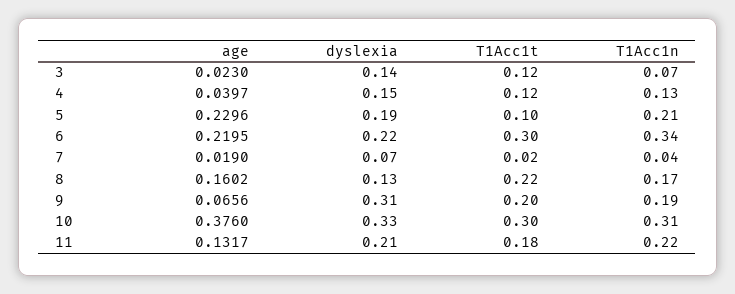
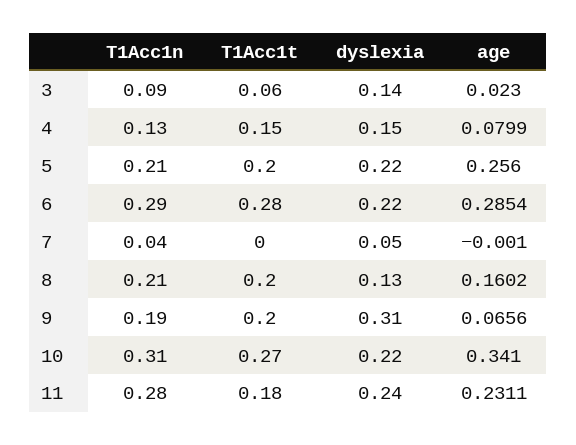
  {
    "age": {
      "3": 0.023,
-     "4": 0.0397,
+     "4": 0.0799,
-     "5": 0.2296,
+     "5": 0.256,
-     "6": 0.2195,
+     "6": 0.2854,
-     "7": 0.019,
+     "7": -0.001,
      "8": 0.1602,
      "9": 0.0656,
-     "10": 0.376,
+     "10": 0.341,
-     "11": 0.1317
+     "11": 0.2311
    },
    "dyslexia": {
      "3": 0.14,
      "4": 0.15,
-     "5": 0.19,
+     "5": 0.22,
      "6": 0.22,
-     "7": 0.07,
+     "7": 0.05,
      "8": 0.13,
      "9": 0.31,
-     "10": 0.33,
+     "10": 0.22,
-     "11": 0.21
+     "11": 0.24
    },
    "T1Acc1t": {
-     "3": 0.12,
+     "3": 0.06,
-     "4": 0.12,
+     "4": 0.15,
-     "5": 0.1,
+     "5": 0.2,
-     "6": 0.3,
+     "6": 0.28,
-     "7": 0.02,
+     "7": 0,
-     "8": 0.22,
+     "8": 0.2,
      "9": 0.2,
-     "10": 0.3,
+     "10": 0.27,
      "11": 0.18
    },
    "T1Acc1n": {
-     "3": 0.07,
+     "3": 0.09,
      "4": 0.13,
      "5": 0.21,
-     "6": 0.34,
+     "6": 0.29,
      "7": 0.04,
-     "8": 0.17,
+     "8": 0.21,
      "9": 0.19,
      "10": 0.31,
-     "11": 0.22
+     "11": 0.28
    }
  }

